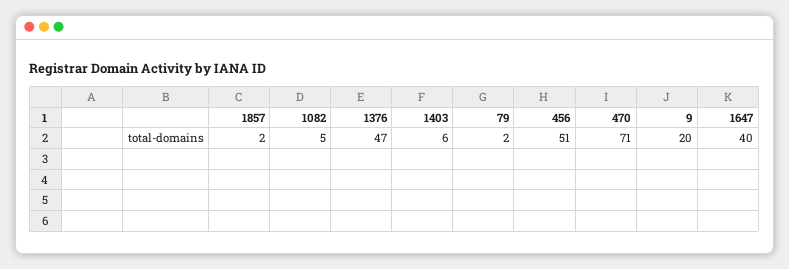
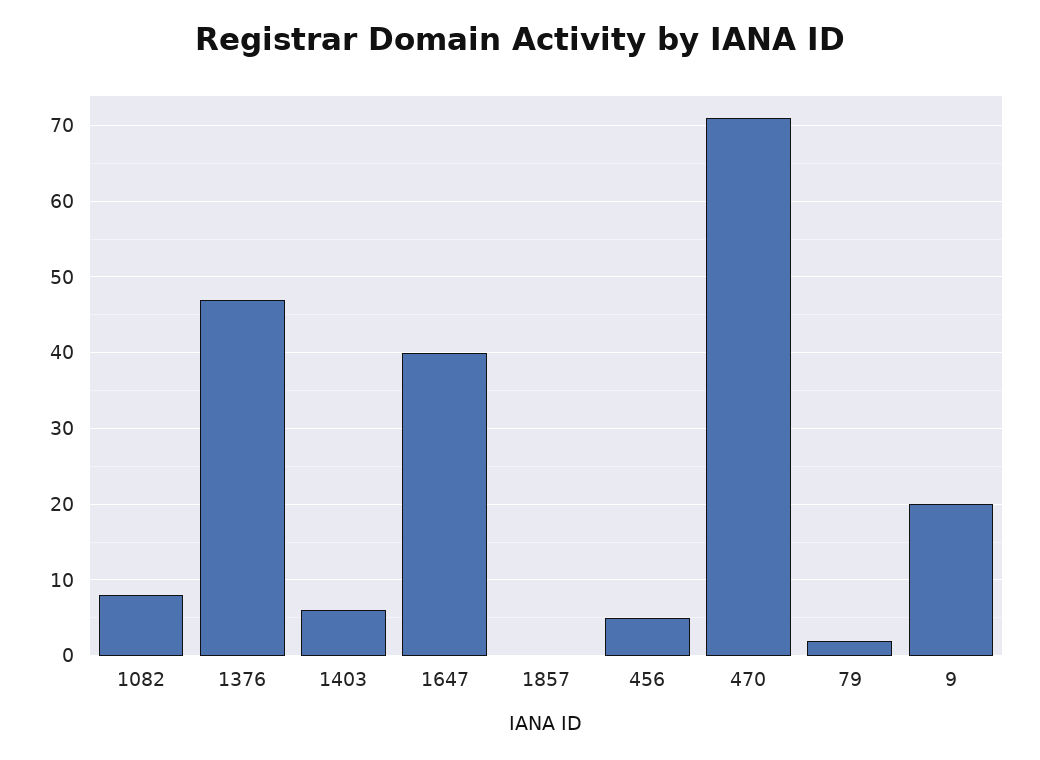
  {
-   "1857": 2,
+   "1857": 0,
-   "1082": 5,
+   "1082": 8,
    "1376": 47,
    "1403": 6,
    "79": 2,
-   "456": 51,
+   "456": 5,
    "470": 71,
    "9": 20,
    "1647": 40
  }

